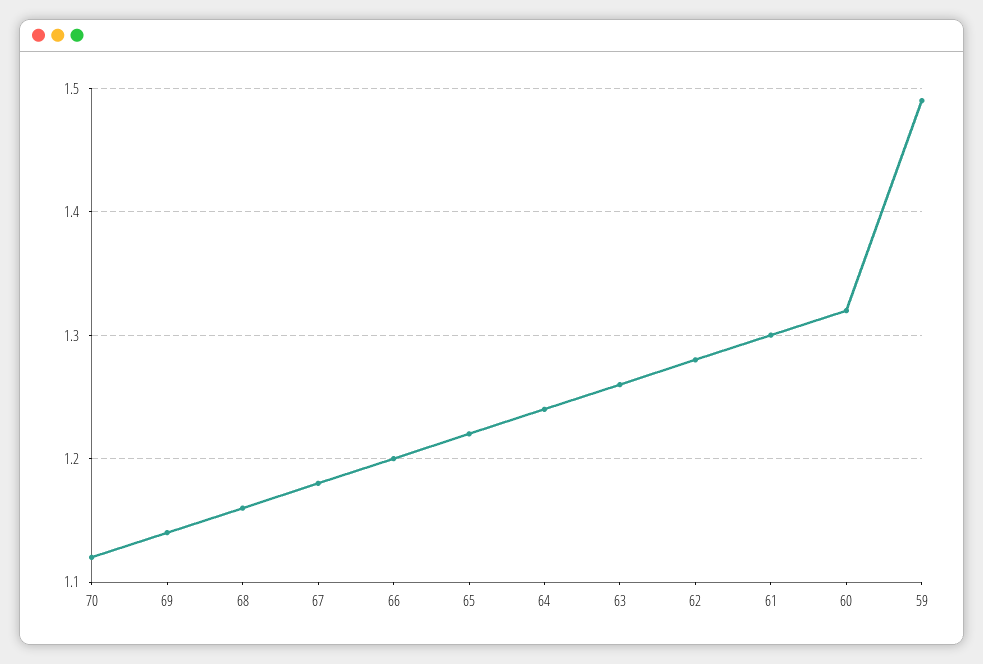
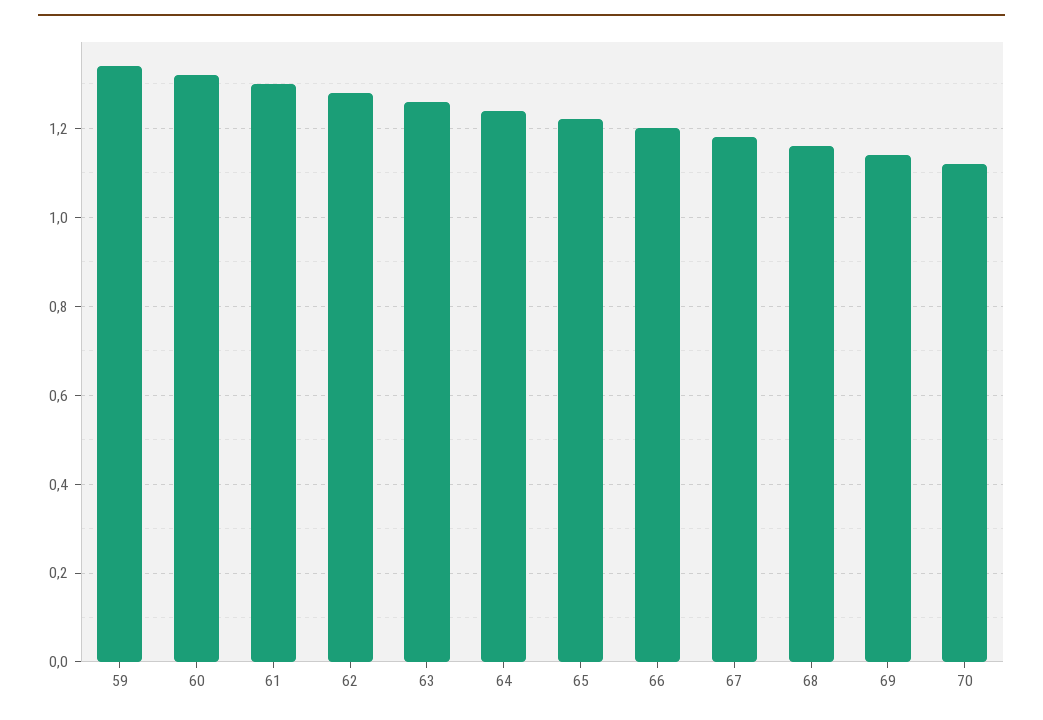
  {
    "70": 1.12,
    "69": 1.14,
    "68": 1.16,
    "67": 1.18,
    "66": 1.2,
    "65": 1.22,
    "64": 1.24,
    "63": 1.26,
    "62": 1.28,
    "61": 1.3,
    "60": 1.32,
-   "59": 1.49
+   "59": 1.35
  }

